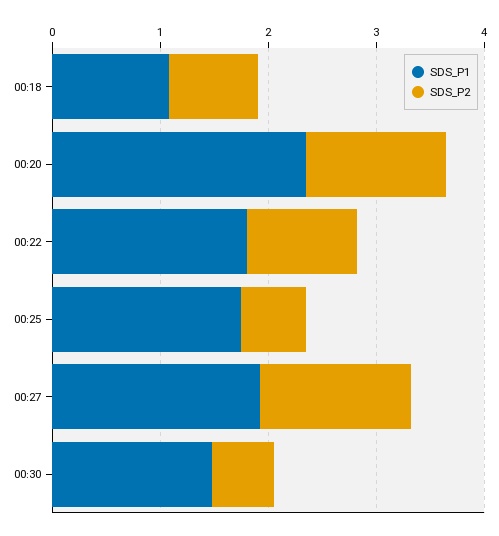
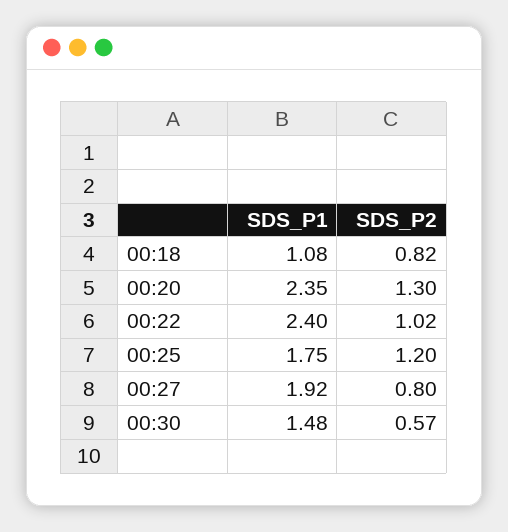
  {
    "SDS_P1": {
      "00:18": 1.08,
      "00:20": 2.35,
-     "00:22": 1.8,
+     "00:22": 2.4,
      "00:25": 1.75,
      "00:27": 1.92,
      "00:30": 1.48
    },
    "SDS_P2": {
      "00:18": 0.82,
      "00:20": 1.3,
      "00:22": 1.02,
-     "00:25": 0.6,
+     "00:25": 1.2,
-     "00:27": 1.4,
+     "00:27": 0.8,
      "00:30": 0.57
    }
  }

